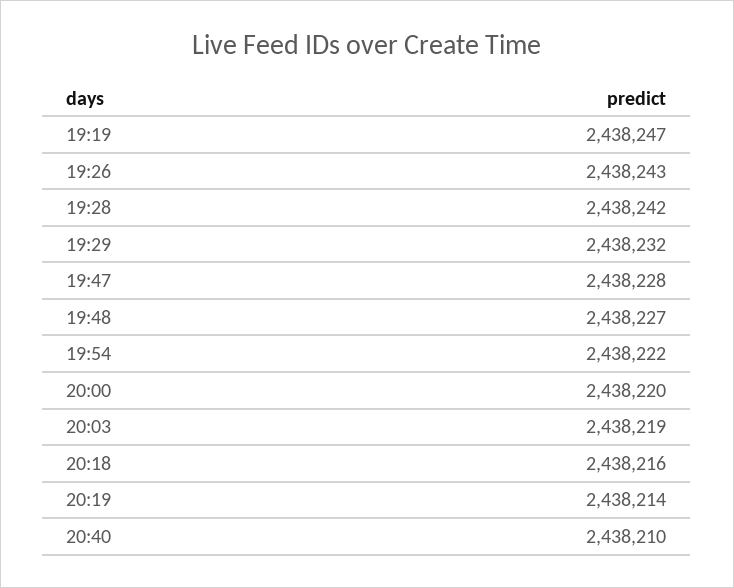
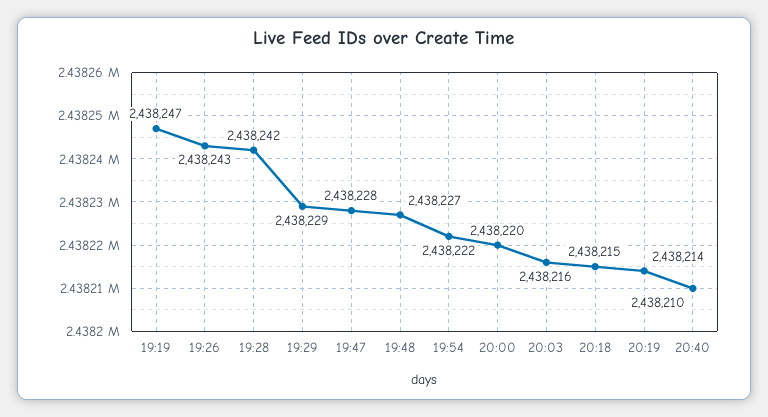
  {
    "19:19": 2438247,
    "19:26": 2438243,
    "19:28": 2438242,
-   "19:29": 2438232,
+   "19:29": 2438229,
    "19:47": 2438228,
    "19:48": 2438227,
    "19:54": 2438222,
    "20:00": 2438220,
-   "20:03": 2438219,
+   "20:03": 2438216,
-   "20:18": 2438216,
+   "20:18": 2438215,
    "20:19": 2438214,
    "20:40": 2438210
  }

